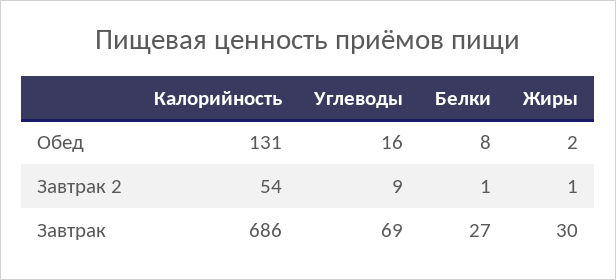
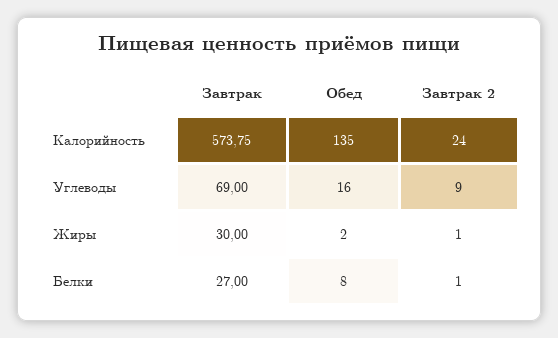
  {
    "Калорийность": {
-     "Обед": 131,
+     "Обед": 135,
-     "Завтрак 2": 54,
+     "Завтрак 2": 24,
-     "Завтрак": 686
+     "Завтрак": 573.75
    },
    "Углеводы": {
      "Обед": 16,
      "Завтрак 2": 9,
      "Завтрак": 69
    },
    "Белки": {
      "Обед": 8,
      "Завтрак 2": 1,
      "Завтрак": 27
    },
    "Жиры": {
      "Обед": 2,
      "Завтрак 2": 1,
      "Завтрак": 30
    }
  }

